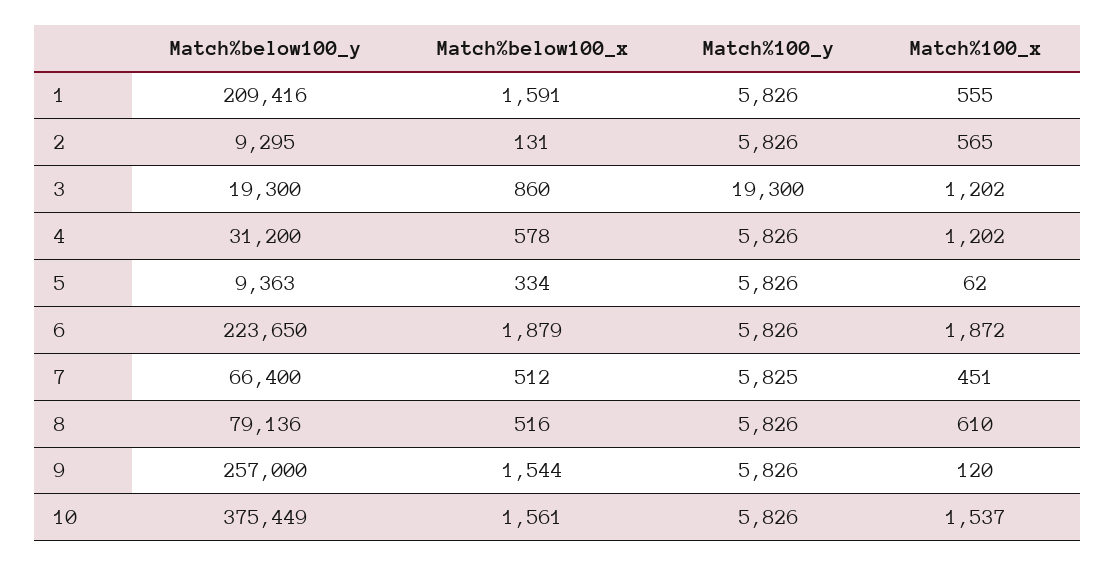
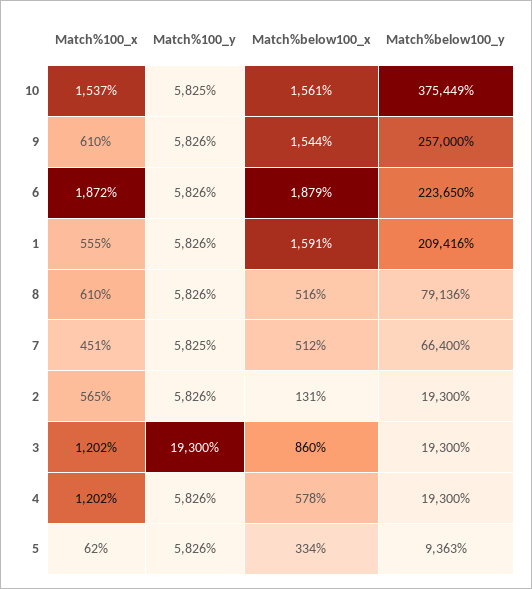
  {
    "Match%below100_y": {
      "1": 209416,
-     "2": 9295,
+     "2": 19300,
      "3": 19300,
-     "4": 31200,
+     "4": 19300,
      "5": 9363,
      "6": 223650,
      "7": 66400,
      "8": 79136,
      "9": 257000,
      "10": 375449
    },
    "Match%below100_x": {
      "1": 1591,
      "2": 131,
      "3": 860,
      "4": 578,
      "5": 334,
      "6": 1879,
      "7": 512,
      "8": 516,
      "9": 1544,
      "10": 1561
    },
    "Match%100_y": {
      "1": 5826,
      "2": 5826,
      "3": 19300,
      "4": 5826,
      "5": 5826,
      "6": 5826,
      "7": 5825,
      "8": 5826,
      "9": 5826,
-     "10": 5826
+     "10": 5825
    },
    "Match%100_x": {
      "1": 555,
      "2": 565,
      "3": 1202,
      "4": 1202,
      "5": 62,
      "6": 1872,
      "7": 451,
      "8": 610,
-     "9": 120,
+     "9": 610,
      "10": 1537
    }
  }

